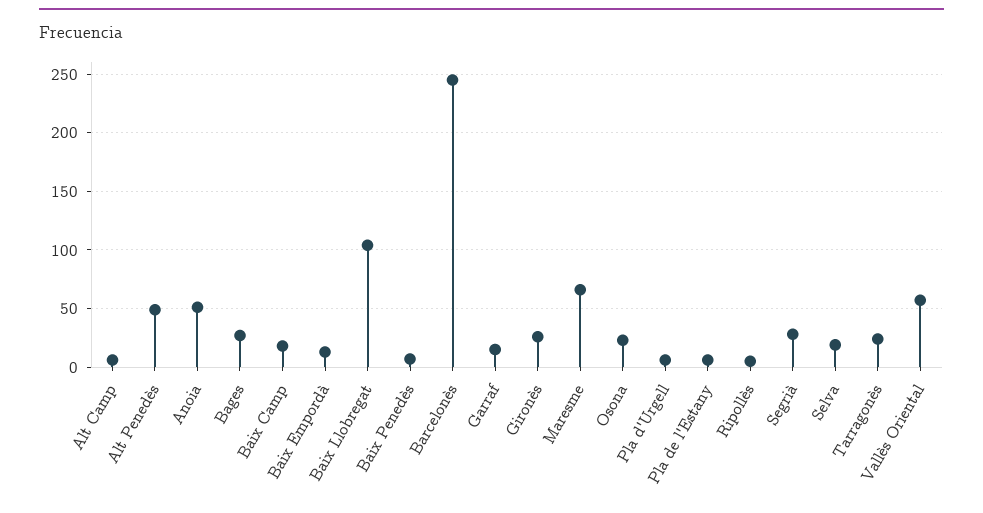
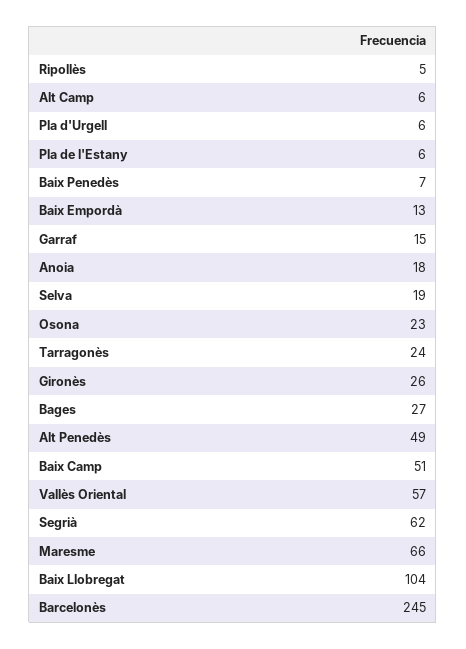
  {
    "Alt Camp": 6,
    "Alt Penedès": 49,
-   "Anoia": 50,
+   "Anoia": 18,
    "Bages": 27,
-   "Baix Camp": 20,
+   "Baix Camp": 51,
    "Baix Empordà": 13,
    "Baix Llobregat": 104,
    "Baix Penedès": 7,
    "Barcelonès": 245,
    "Garraf": 15,
    "Gironès": 26,
    "Maresme": 66,
    "Osona": 23,
    "Pla d'Urgell": 6,
    "Pla de l'Estany": 6,
    "Ripollès": 5,
-   "Segrià": 30,
+   "Segrià": 62,
    "Selva": 19,
    "Tarragonès": 24,
    "Vallès Oriental": 57
  }

